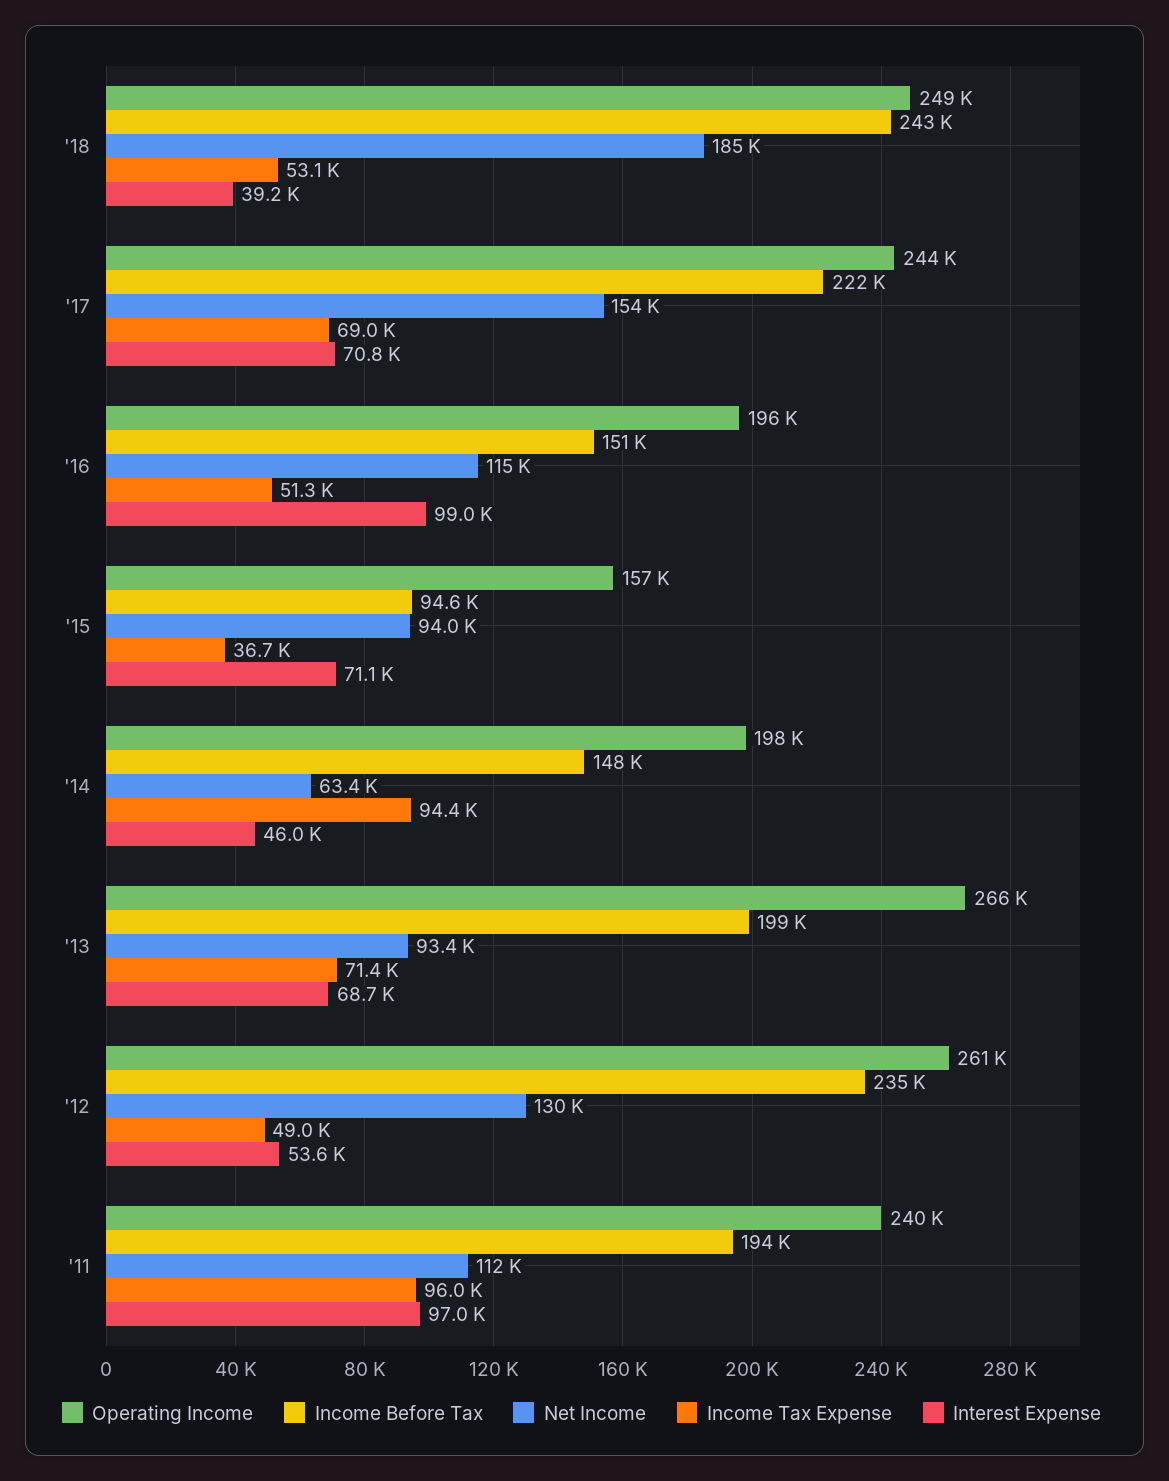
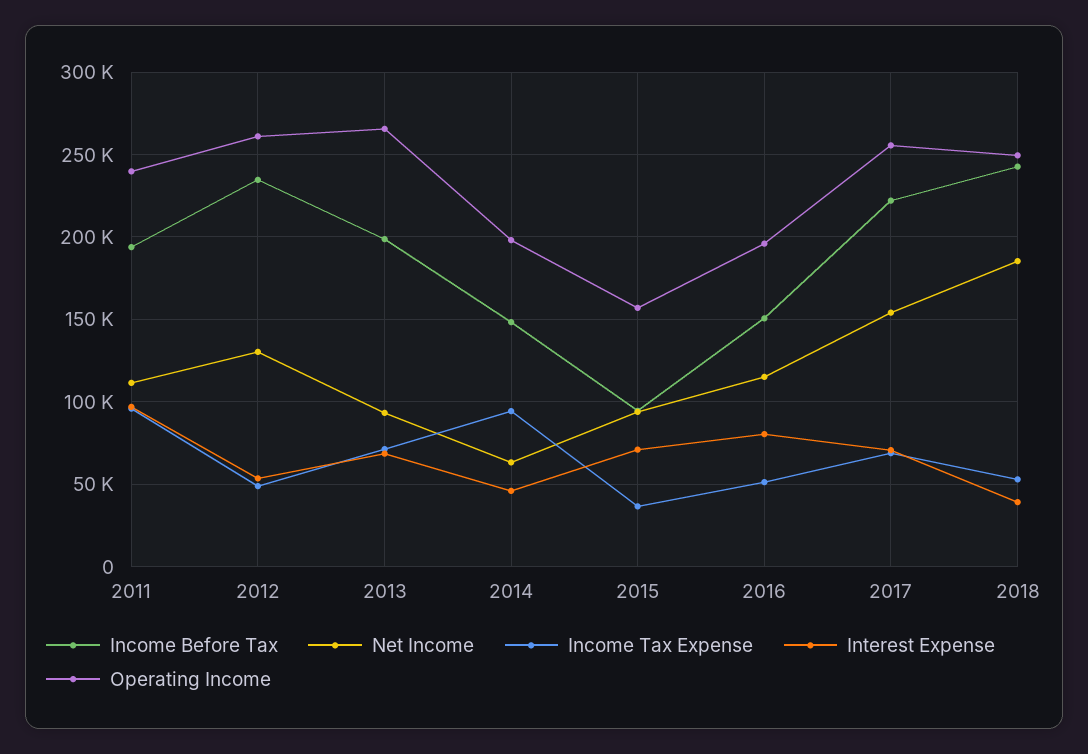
  {
    "Operating Income": {
      "'18": 249000,
-     "'17": 244000,
+     "'17": 255000,
      "'16": 196000,
      "'15": 157000,
      "'14": 198000,
      "'13": 266000,
      "'12": 261000,
      "'11": 240000
    },
    "Income Before Tax": {
      "'18": 243000,
      "'17": 222000,
      "'16": 151000,
      "'15": 94600,
      "'14": 148000,
      "'13": 199000,
      "'12": 235000,
      "'11": 194000
    },
    "Net Income": {
      "'18": 185000,
      "'17": 154000,
      "'16": 115000,
      "'15": 94000,
      "'14": 63400,
      "'13": 93400,
      "'12": 130000,
      "'11": 112000
    },
    "Income Tax Expense": {
      "'18": 53100,
      "'17": 69000,
      "'16": 51300,
      "'15": 36700,
      "'14": 94400,
      "'13": 71400,
      "'12": 49000,
      "'11": 96000
    },
    "Interest Expense": {
      "'18": 39200,
      "'17": 70800,
-     "'16": 99000,
+     "'16": 80000,
      "'15": 71100,
      "'14": 46000,
      "'13": 68700,
      "'12": 53600,
      "'11": 97000
    }
  }

